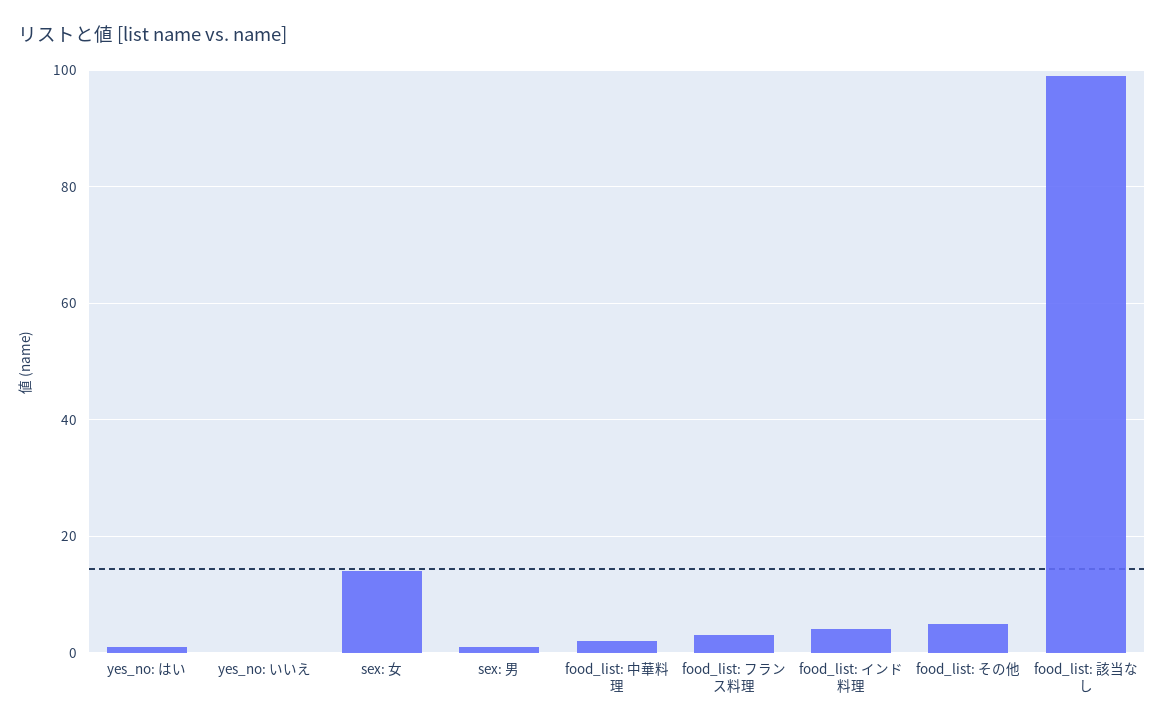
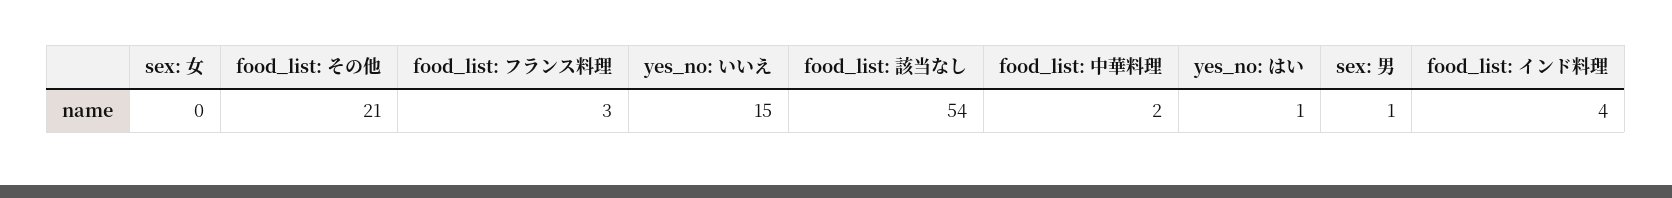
  {
    "yes_no: はい": 1,
-   "yes_no: いいえ": 0,
+   "yes_no: いいえ": 15,
-   "sex: 女": 15,
+   "sex: 女": 0,
    "sex: 男": 1,
    "food_list: 中華料理": 2,
    "food_list: フランス料理": 3,
    "food_list: インド料理": 4,
-   "food_list: その他": 5,
+   "food_list: その他": 21,
-   "food_list: 該当なし": 100
+   "food_list: 該当なし": 54
  }

